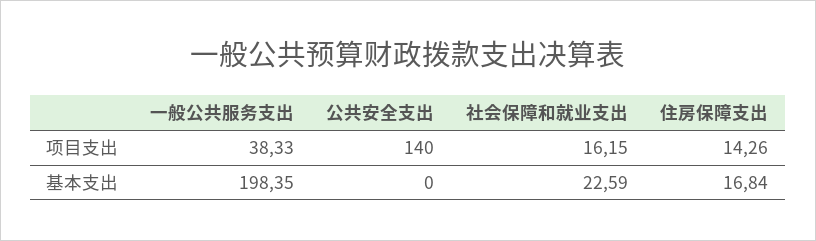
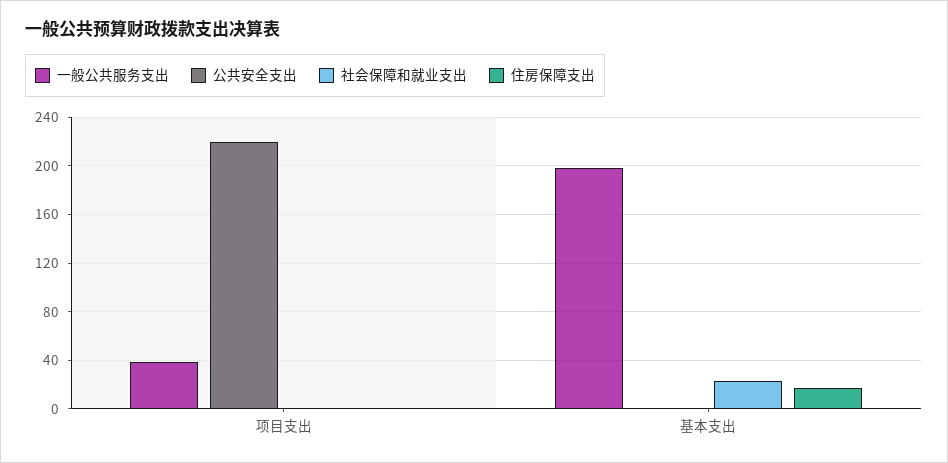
  {
    "一般公共服务支出": {
      "项目支出": 38.33,
      "基本支出": 198.35
    },
    "公共安全支出": {
-     "项目支出": 140,
+     "项目支出": 220,
      "基本支出": 0
    },
    "社会保障和就业支出": {
-     "项目支出": 16.15,
+     "项目支出": 0,
      "基本支出": 22.59
    },
    "住房保障支出": {
-     "项目支出": 14.26,
+     "项目支出": 0,
      "基本支出": 16.84
    }
  }

